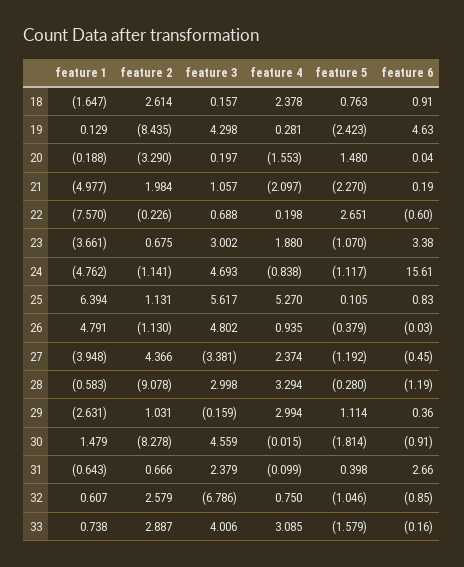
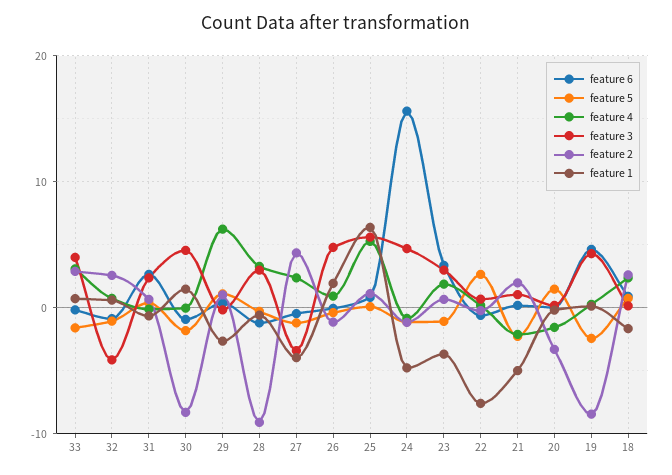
  {
    "feature 1": {
      "18": -1.647,
      "19": 0.129,
      "20": -0.188,
      "21": -4.977,
      "22": -7.57,
      "23": -3.661,
      "24": -4.762,
      "25": 6.394,
-     "26": 4.791,
+     "26": 2,
      "27": -3.948,
      "28": -0.583,
      "29": -2.631,
      "30": 1.479,
      "31": -0.643,
      "32": 0.607,
      "33": 0.738
    },
    "feature 2": {
      "18": 2.614,
      "19": -8.435,
      "20": -3.29,
      "21": 1.984,
      "22": -0.226,
      "23": 0.675,
      "24": -1.141,
      "25": 1.131,
      "26": -1.13,
      "27": 4.366,
      "28": -9.078,
      "29": 1.031,
      "30": -8.278,
      "31": 0.666,
      "32": 2.579,
      "33": 2.887
    },
    "feature 3": {
      "18": 0.157,
      "19": 4.298,
      "20": 0.197,
      "21": 1.057,
      "22": 0.688,
      "23": 3.002,
      "24": 4.693,
      "25": 5.617,
      "26": 4.802,
      "27": -3.381,
      "28": 2.998,
      "29": -0.159,
      "30": 4.559,
      "31": 2.379,
-     "32": -6.786,
+     "32": -4,
      "33": 4.006
    },
    "feature 4": {
      "18": 2.378,
      "19": 0.281,
      "20": -1.553,
      "21": -2.097,
      "22": 0.198,
      "23": 1.88,
      "24": -0.838,
      "25": 5.27,
      "26": 0.935,
      "27": 2.374,
      "28": 3.294,
-     "29": 2.994,
+     "29": 6,
      "30": -0.015,
      "31": -0.099,
      "32": 0.75,
      "33": 3.085
    },
    "feature 5": {
      "18": 0.763,
      "19": -2.423,
      "20": 1.48,
      "21": -2.27,
      "22": 2.651,
      "23": -1.07,
      "24": -1.117,
      "25": 0.105,
      "26": -0.379,
      "27": -1.192,
      "28": -0.28,
      "29": 1.114,
      "30": -1.814,
      "31": 0.398,
      "32": -1.046,
      "33": -1.579
    },
    "feature 6": {
      "18": 0.91,
      "19": 4.63,
      "20": 0.04,
      "21": 0.19,
      "22": -0.6,
      "23": 3.38,
      "24": 15.61,
      "25": 0.83,
      "26": -0.03,
      "27": -0.45,
      "28": -1.19,
      "29": 0.36,
      "30": -0.91,
      "31": 2.66,
      "32": -0.85,
      "33": -0.16
    }
  }

